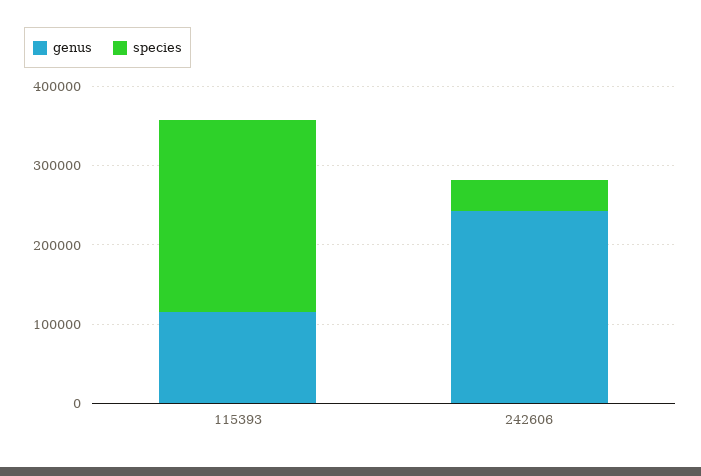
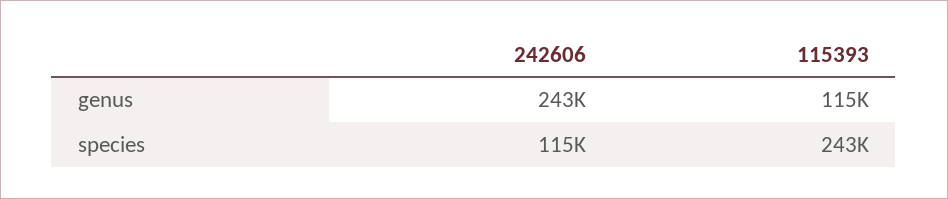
  {
    "genus": {
      "115393": 115000,
      "242606": 243000
    },
    "species": {
      "115393": 243000,
-     "242606": 40000
+     "242606": 115000
    }
  }

